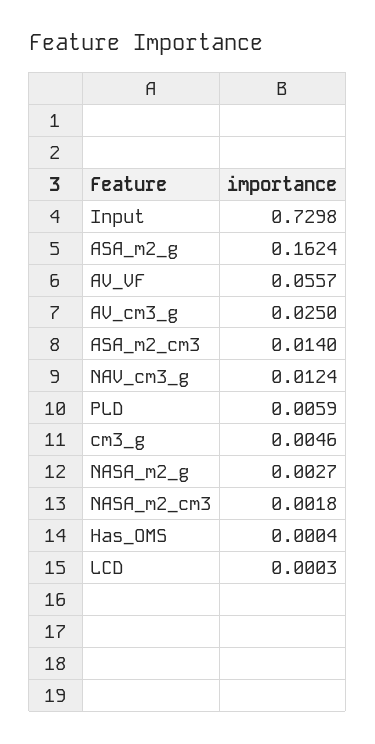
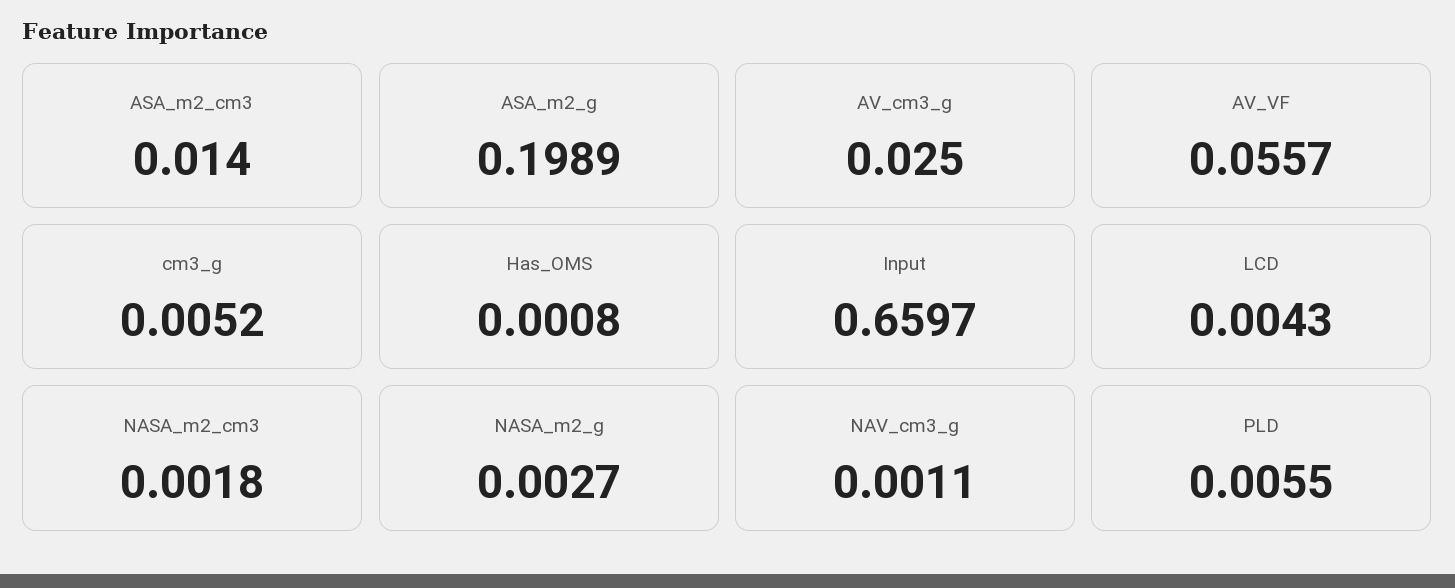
  {
-   "Input": 0.7298,
+   "Input": 0.6597,
-   "ASA_m2_g": 0.1624,
+   "ASA_m2_g": 0.1989,
    "AV_VF": 0.0557,
    "AV_cm3_g": 0.025,
    "ASA_m2_cm3": 0.014,
-   "NAV_cm3_g": 0.0124,
+   "NAV_cm3_g": 0.0011,
-   "PLD": 0.0059,
+   "PLD": 0.0055,
-   "cm3_g": 0.0046,
+   "cm3_g": 0.0052,
    "NASA_m2_g": 0.0027,
    "NASA_m2_cm3": 0.0018,
-   "Has_OMS": 0.0004,
+   "Has_OMS": 0.0008,
-   "LCD": 0.0003
+   "LCD": 0.0043
  }

